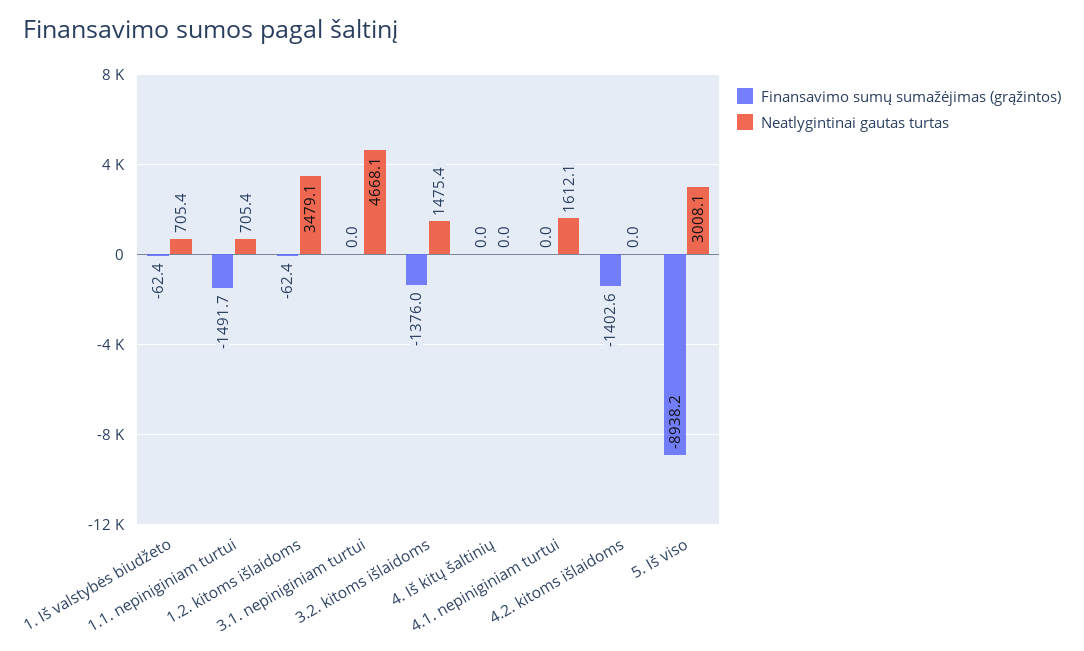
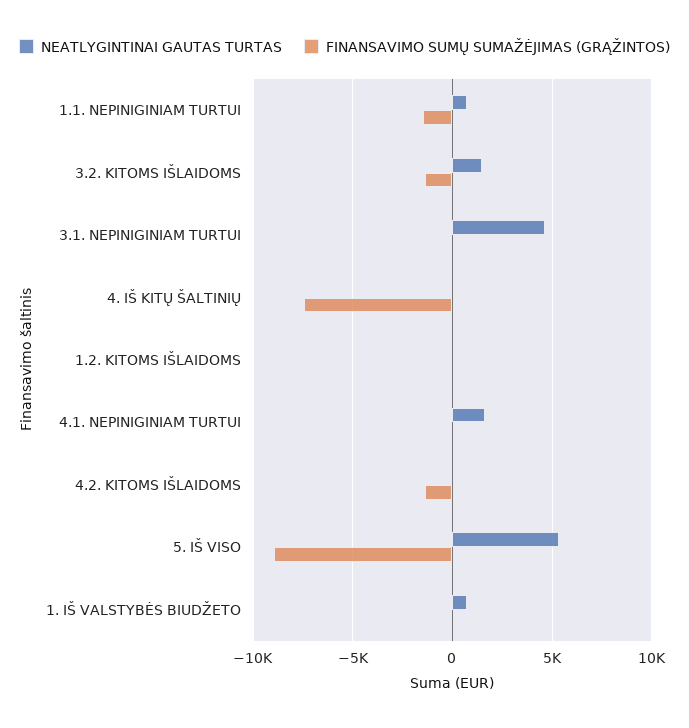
  {
    "Finansavimo sumų sumažėjimas (grąžintos)": {
      "1. Iš valstybės biudžeto": -62.4,
      "1.1. nepiniginiam turtui": -1491.7,
      "1.2. kitoms išlaidoms": -62.4,
      "3.1. nepiniginiam turtui": 0,
      "3.2. kitoms išlaidoms": -1376,
-     "4. Iš kitų šaltinių": 0,
+     "4. Iš kitų šaltinių": -7500,
      "4.1. nepiniginiam turtui": 0,
      "4.2. kitoms išlaidoms": -1402.6,
      "5. Iš viso": -8938.2
    },
    "Neatlygintinai gautas turtas": {
      "1. Iš valstybės biudžeto": 705.4,
      "1.1. nepiniginiam turtui": 705.4,
-     "1.2. kitoms išlaidoms": 3479.1,
+     "1.2. kitoms išlaidoms": 0,
      "3.1. nepiniginiam turtui": 4668.1,
      "3.2. kitoms išlaidoms": 1475.4,
      "4. Iš kitų šaltinių": 0,
      "4.1. nepiniginiam turtui": 1612.1,
      "4.2. kitoms išlaidoms": 0,
-     "5. Iš viso": 3008.1
+     "5. Iš viso": 5500
    }
  }

